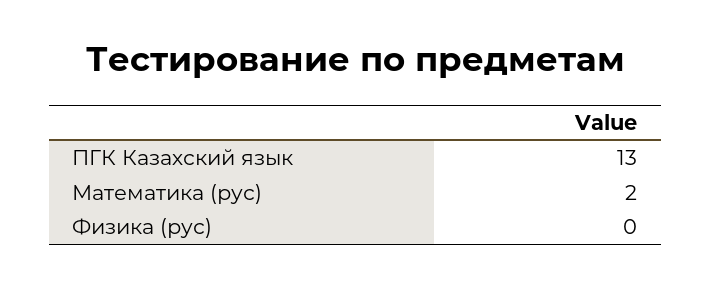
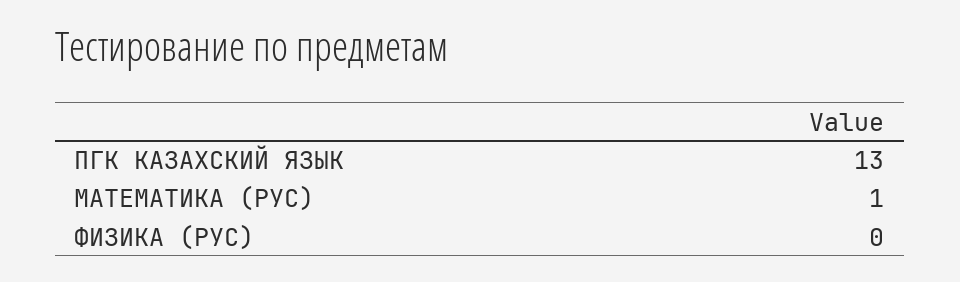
  {
    "ПГК Казахский язык": 13,
-   "Математика (рус)": 2,
+   "Математика (рус)": 1,
    "Физика (рус)": 0
  }

